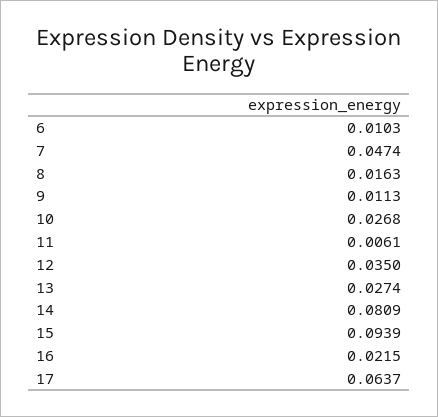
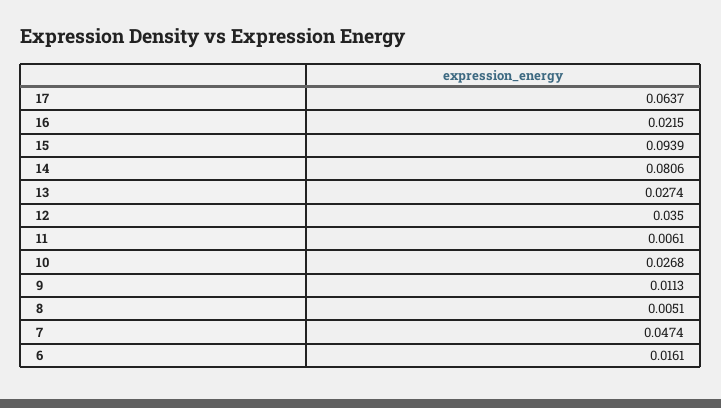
  {
-   "6": 0.0103,
+   "6": 0.0161,
    "7": 0.0474,
-   "8": 0.0163,
+   "8": 0.0051,
    "9": 0.0113,
    "10": 0.0268,
    "11": 0.0061,
    "12": 0.035,
    "13": 0.0274,
-   "14": 0.0809,
+   "14": 0.0806,
    "15": 0.0939,
    "16": 0.0215,
    "17": 0.0637
  }

